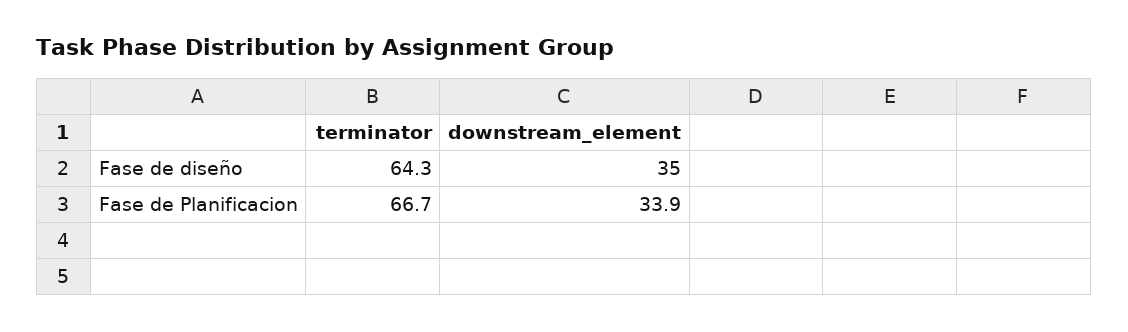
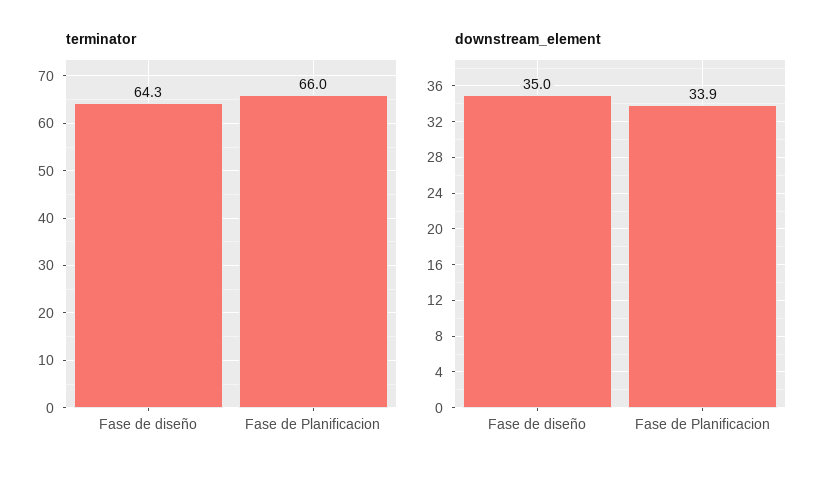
  {
    "terminator": {
      "Fase de diseño": 64.3,
-     "Fase de Planificacion": 66.7
+     "Fase de Planificacion": 66
    },
    "downstream_element": {
      "Fase de diseño": 35,
      "Fase de Planificacion": 33.9
    }
  }

